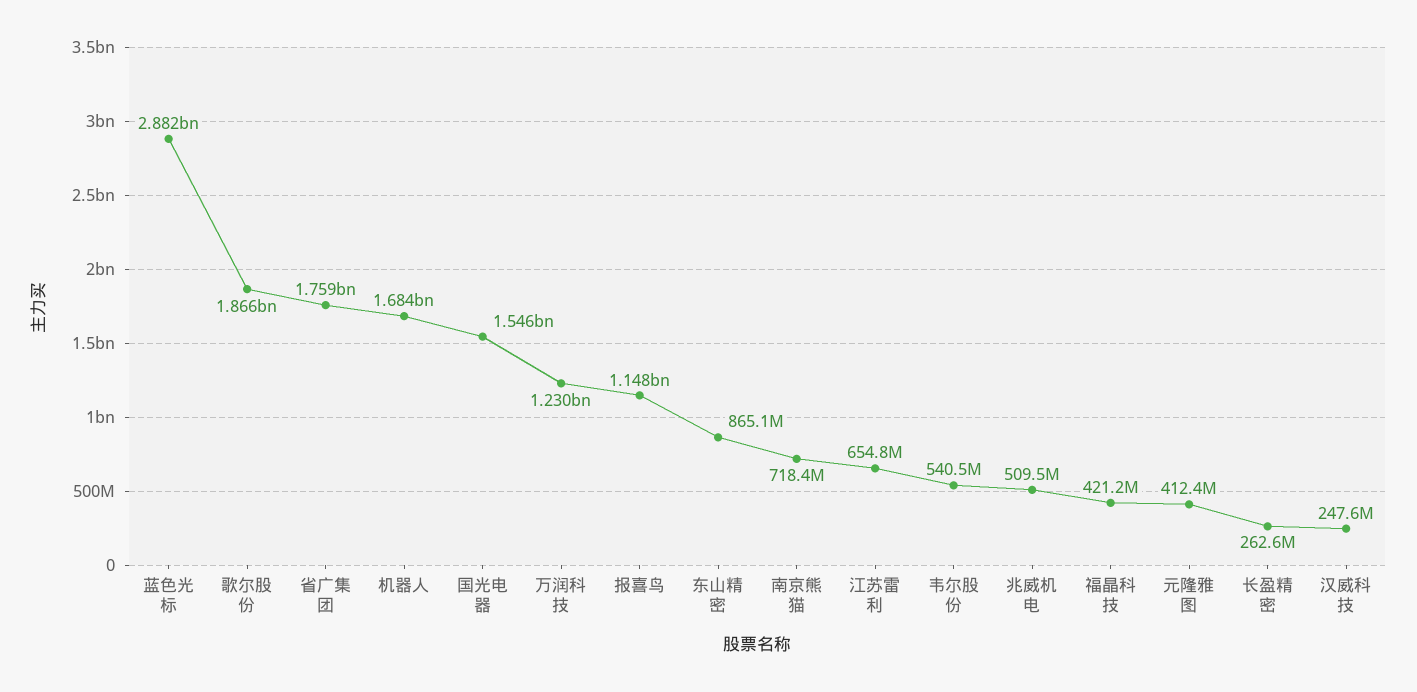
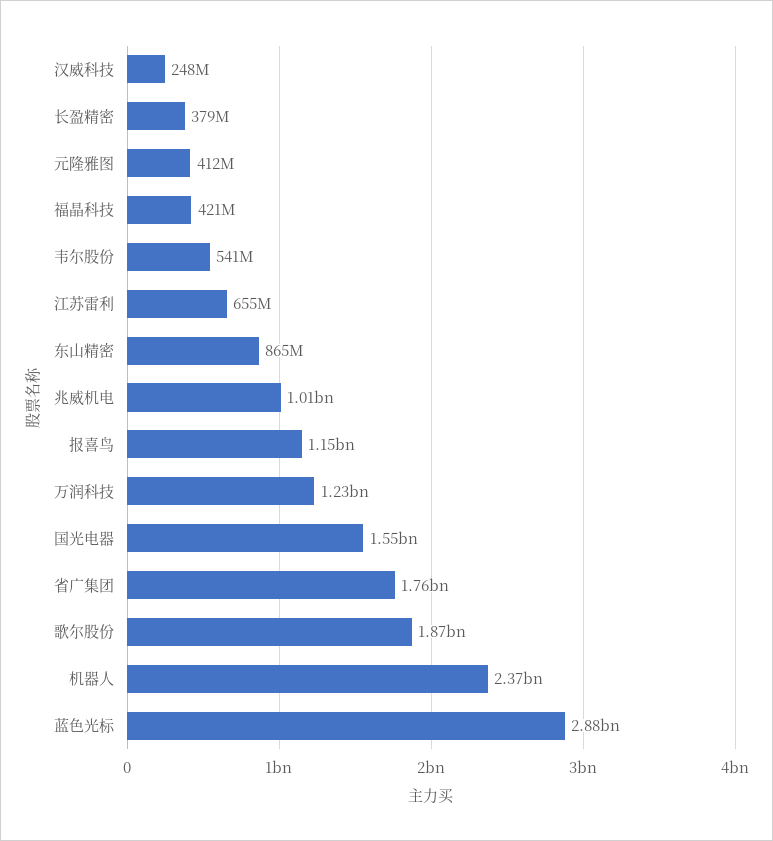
  {
    "蓝色光标": 2882000000,
    "歌尔股份": 1866000000,
    "省广集团": 1759000000,
-   "机器人": 1684000000,
+   "机器人": 2370000000,
    "国光电器": 1546000000,
    "万润科技": 1230000000,
    "报喜鸟": 1148000000,
    "东山精密": 865100000,
-   "南京熊猫": 718400000,
    "江苏雷利": 654800000,
    "韦尔股份": 540500000,
-   "兆威机电": 509500000,
+   "兆威机电": 1010000000,
    "福晶科技": 421200000,
    "元隆雅图": 412400000,
-   "长盈精密": 262600000,
+   "长盈精密": 379000000,
    "汉威科技": 247600000
  }

